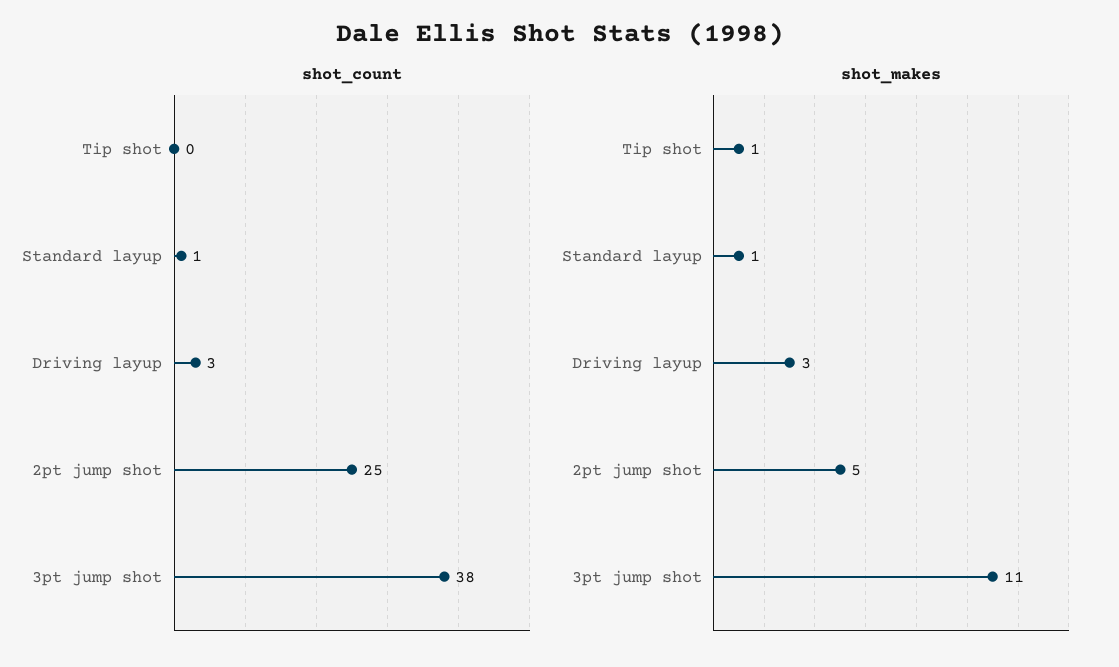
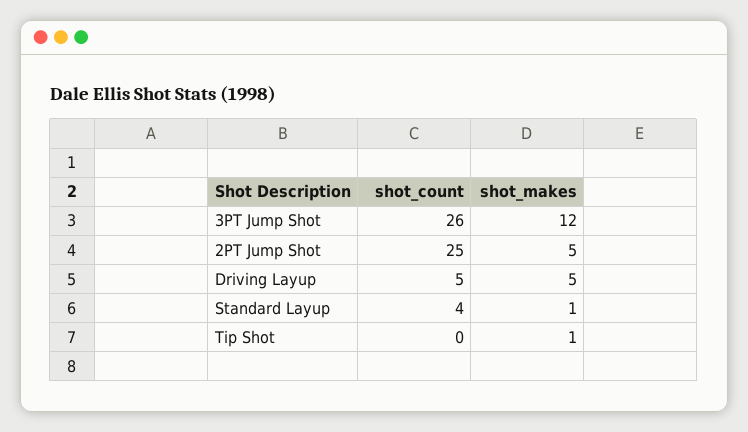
  {
    "shot_count": {
      "Tip shot": 0,
-     "Standard layup": 1,
+     "Standard layup": 4,
-     "Driving layup": 3,
+     "Driving layup": 5,
      "2pt jump shot": 25,
-     "3pt jump shot": 38
+     "3pt jump shot": 26
    },
    "shot_makes": {
      "Tip shot": 1,
      "Standard layup": 1,
-     "Driving layup": 3,
+     "Driving layup": 5,
      "2pt jump shot": 5,
-     "3pt jump shot": 11
+     "3pt jump shot": 12
    }
  }

